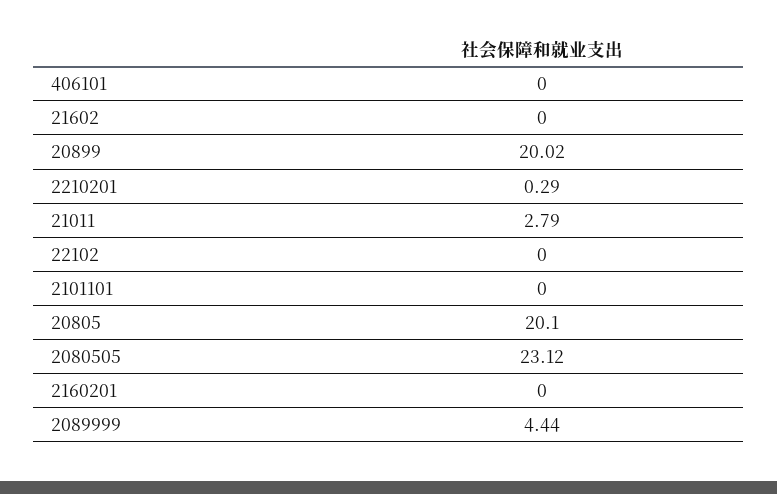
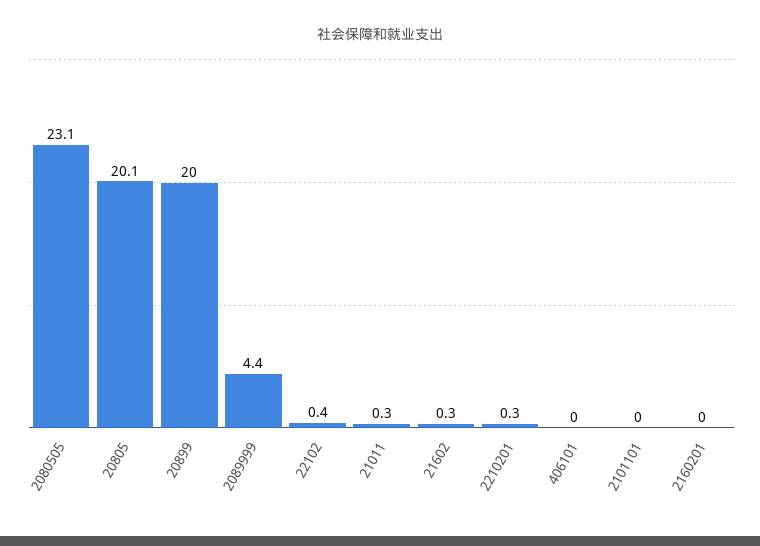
  {
    "406101": 0,
-   "21602": 0,
+   "21602": 0.3,
    "20899": 20.02,
    "2210201": 0.29,
-   "21011": 2.79,
+   "21011": 0.3,
-   "22102": 0,
+   "22102": 0.4,
    "2101101": 0,
    "20805": 20.1,
    "2080505": 23.12,
    "2160201": 0,
    "2089999": 4.44
  }

